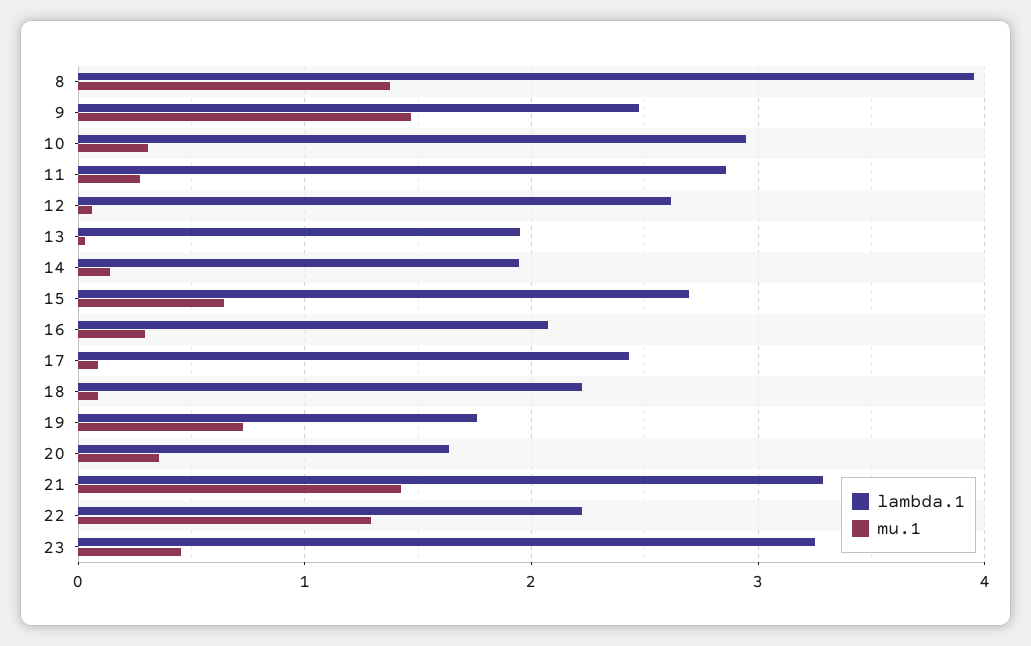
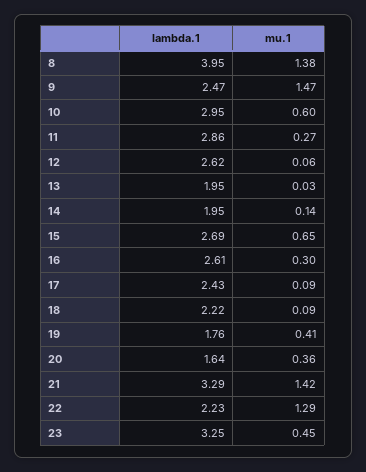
  {
    "lambda.1": {
      "8": 3.95,
      "9": 2.47,
      "10": 2.95,
      "11": 2.86,
      "12": 2.62,
      "13": 1.95,
      "14": 1.95,
      "15": 2.69,
-     "16": 2.1,
+     "16": 2.61,
      "17": 2.43,
      "18": 2.22,
      "19": 1.76,
      "20": 1.64,
      "21": 3.29,
      "22": 2.23,
      "23": 3.25
    },
    "mu.1": {
      "8": 1.38,
      "9": 1.47,
-     "10": 0.3,
+     "10": 0.6,
      "11": 0.27,
      "12": 0.06,
      "13": 0.03,
      "14": 0.14,
      "15": 0.65,
      "16": 0.3,
      "17": 0.09,
      "18": 0.09,
-     "19": 0.7,
+     "19": 0.41,
      "20": 0.36,
      "21": 1.42,
      "22": 1.29,
      "23": 0.45
    }
  }

